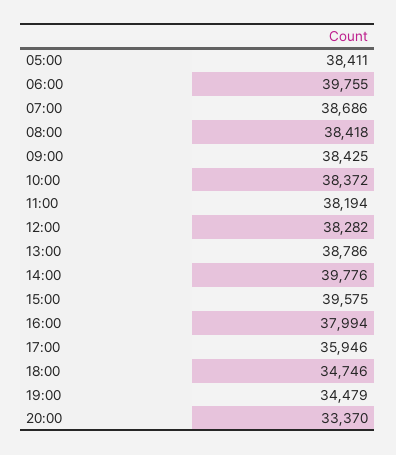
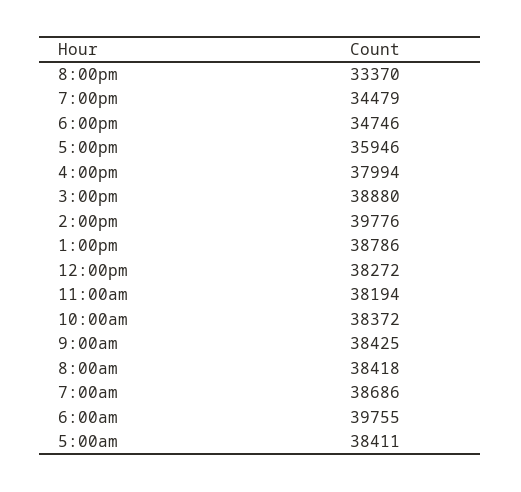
  {
    "05:00": 38411,
    "06:00": 39755,
    "07:00": 38686,
    "08:00": 38418,
    "09:00": 38425,
    "10:00": 38372,
    "11:00": 38194,
-   "12:00": 38282,
+   "12:00": 38272,
    "13:00": 38786,
    "14:00": 39776,
-   "15:00": 39575,
+   "15:00": 38880,
    "16:00": 37994,
    "17:00": 35946,
    "18:00": 34746,
    "19:00": 34479,
    "20:00": 33370
  }

